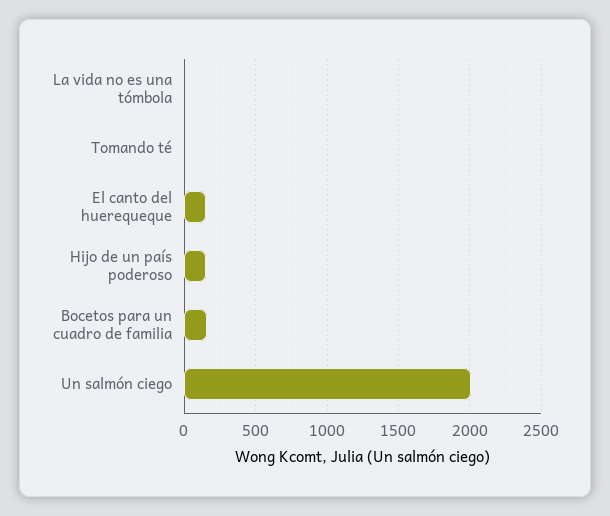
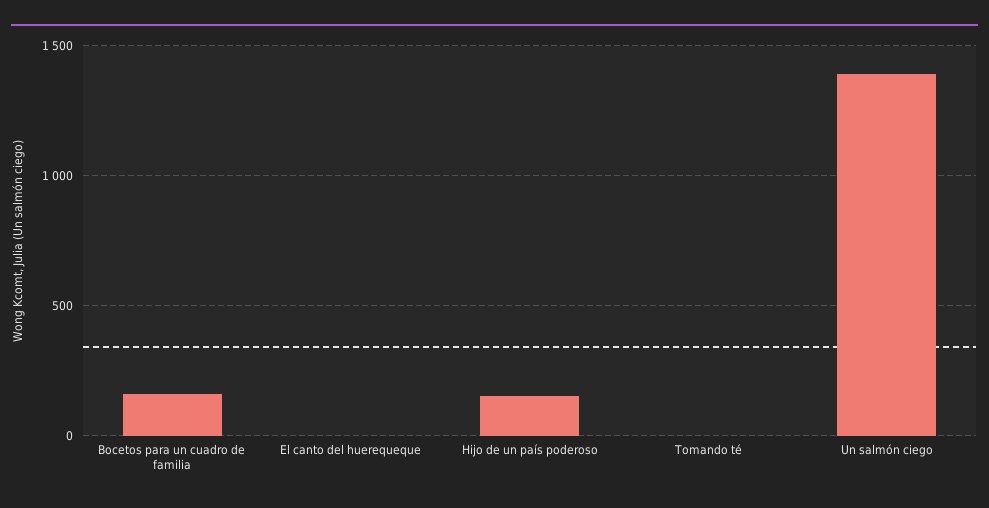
  {
-   "La vida no es una tómbola": 0,
    "Tomando té": 0,
-   "El canto del huerequeque": 150,
+   "El canto del huerequeque": 0,
    "Hijo de un país poderoso": 150,
    "Bocetos para un cuadro de familia": 150,
-   "Un salmón ciego": 2000
+   "Un salmón ciego": 1400
  }

